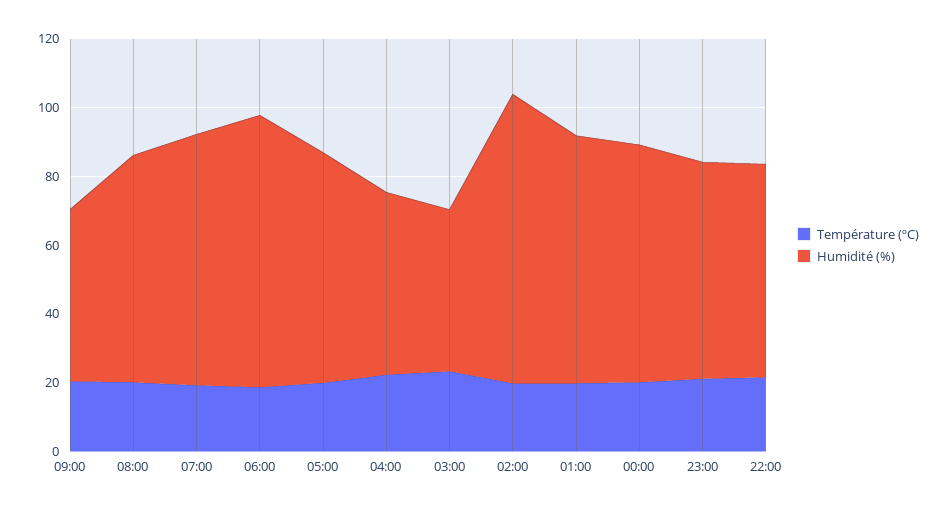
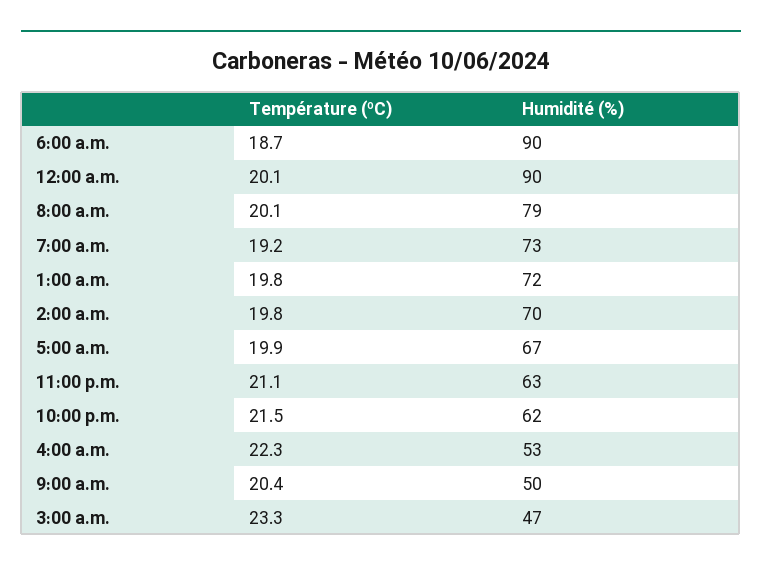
  {
    "Température (ºC)": {
      "09:00": 20.4,
      "08:00": 20.1,
      "07:00": 19.2,
      "06:00": 18.7,
      "05:00": 19.9,
      "04:00": 22.3,
      "03:00": 23.3,
      "02:00": 19.8,
      "01:00": 19.8,
      "00:00": 20.1,
      "23:00": 21.1,
      "22:00": 21.5
    },
    "Humidité (%)": {
      "09:00": 50,
-     "08:00": 65,
+     "08:00": 79,
      "07:00": 73,
-     "06:00": 80,
+     "06:00": 90,
      "05:00": 67,
      "04:00": 53,
      "03:00": 47,
-     "02:00": 85,
+     "02:00": 70,
      "01:00": 72,
-     "00:00": 70,
+     "00:00": 90,
      "23:00": 63,
      "22:00": 62
    }
  }

